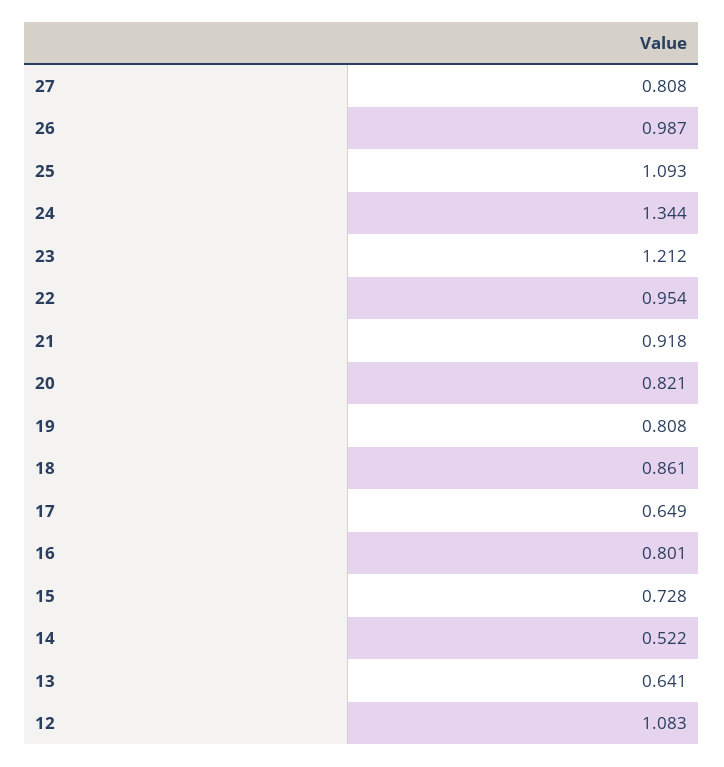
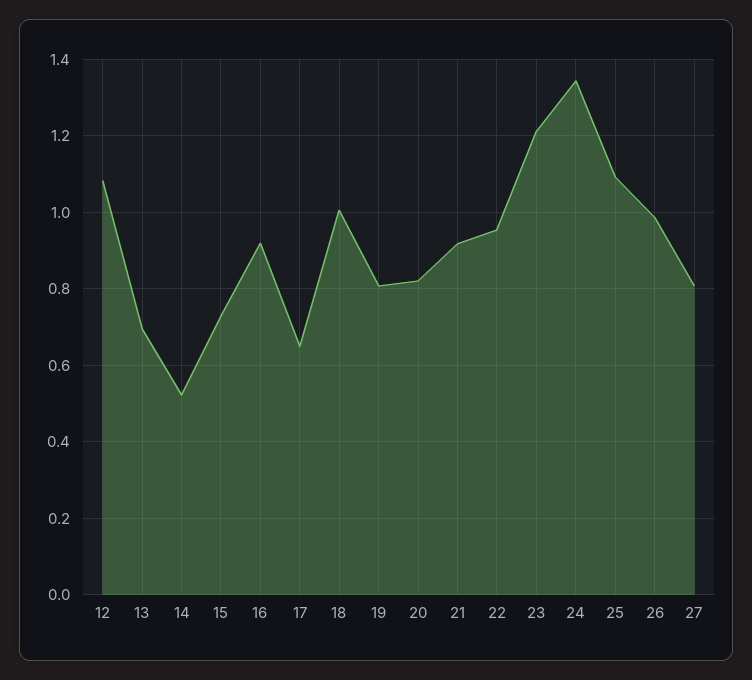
  {
    "27": 0.808,
    "26": 0.987,
    "25": 1.093,
    "24": 1.344,
    "23": 1.212,
    "22": 0.954,
    "21": 0.918,
    "20": 0.821,
    "19": 0.808,
-   "18": 0.861,
+   "18": 1,
    "17": 0.649,
-   "16": 0.801,
+   "16": 0.92,
    "15": 0.728,
    "14": 0.522,
-   "13": 0.641,
+   "13": 0.7,
    "12": 1.083
  }

